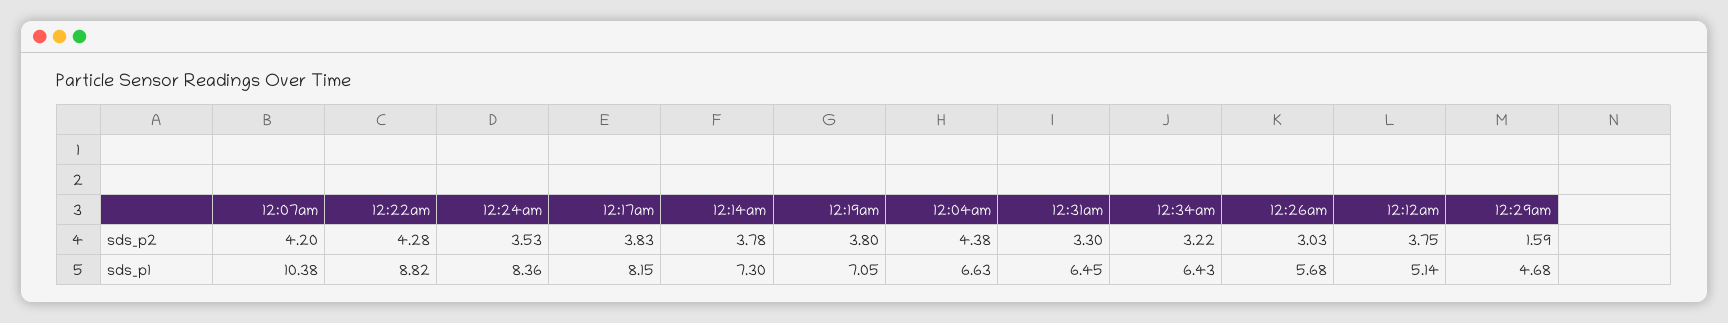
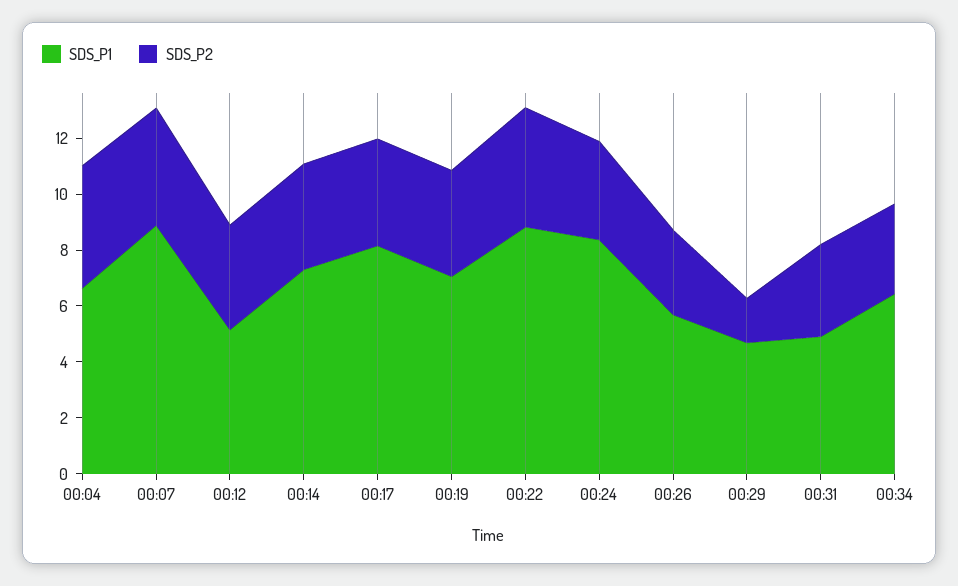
  {
    "sds_p2": {
      "12:07am": 4.2,
      "12:22am": 4.28,
      "12:24am": 3.53,
      "12:17am": 3.83,
      "12:14am": 3.78,
      "12:19am": 3.8,
      "12:04am": 4.38,
      "12:31am": 3.3,
      "12:34am": 3.22,
      "12:26am": 3.03,
      "12:12am": 3.75,
      "12:29am": 1.59
    },
    "sds_p1": {
-     "12:07am": 10.38,
+     "12:07am": 9,
      "12:22am": 8.82,
      "12:24am": 8.36,
      "12:17am": 8.15,
      "12:14am": 7.3,
      "12:19am": 7.05,
      "12:04am": 6.63,
-     "12:31am": 6.45,
+     "12:31am": 5,
      "12:34am": 6.43,
      "12:26am": 5.68,
      "12:12am": 5.14,
      "12:29am": 4.68
    }
  }

